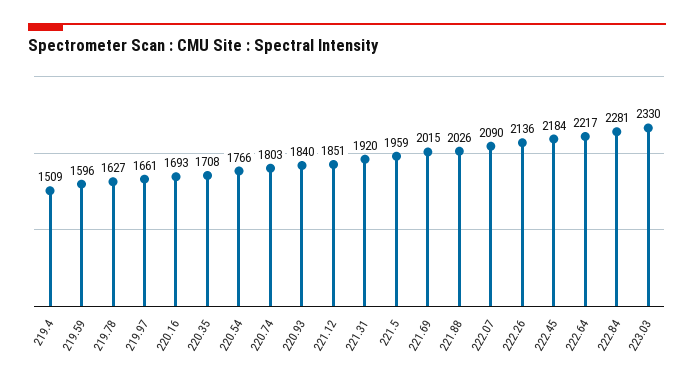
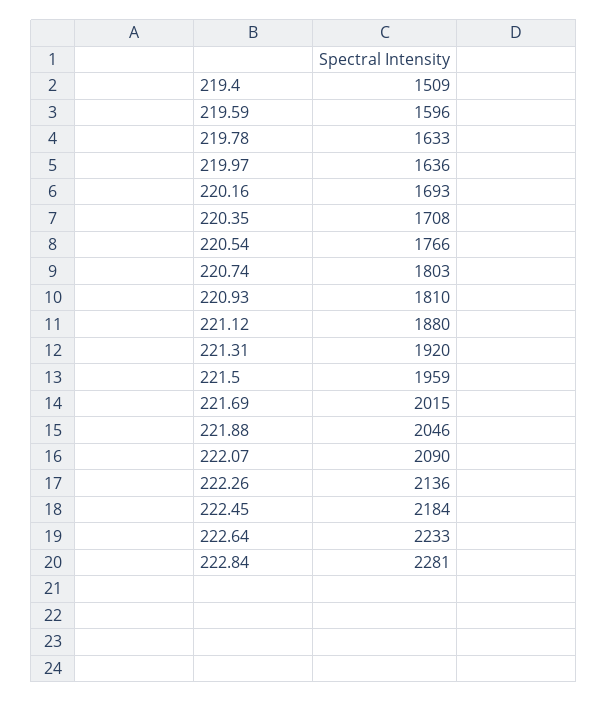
  {
    "219.4": 1509,
    "219.59": 1596,
-   "219.78": 1627,
+   "219.78": 1633,
-   "219.97": 1661,
+   "219.97": 1636,
    "220.16": 1693,
    "220.35": 1708,
    "220.54": 1766,
    "220.74": 1803,
-   "220.93": 1840,
+   "220.93": 1810,
-   "221.12": 1851,
+   "221.12": 1880,
    "221.31": 1920,
    "221.5": 1959,
    "221.69": 2015,
-   "221.88": 2026,
+   "221.88": 2046,
    "222.07": 2090,
    "222.26": 2136,
    "222.45": 2184,
-   "222.64": 2217,
+   "222.64": 2233,
-   "222.84": 2281,
+   "222.84": 2281
-   "223.03": 2330
  }

